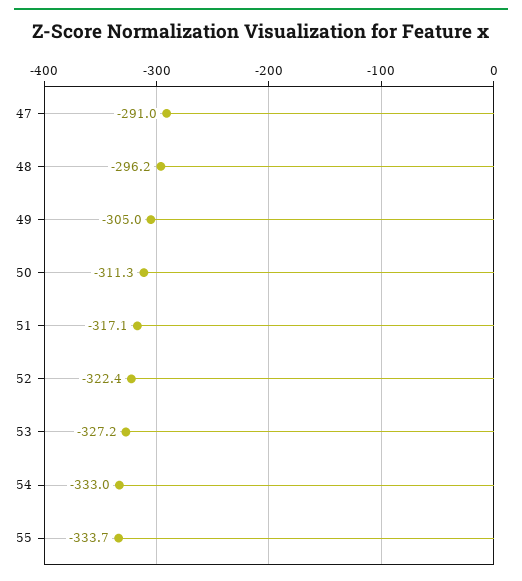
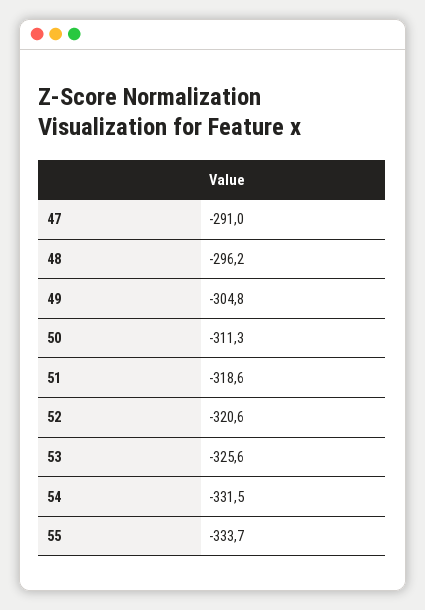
  {
    "47": -291,
    "48": -296.2,
-   "49": -305,
+   "49": -304.8,
    "50": -311.3,
-   "51": -317.1,
+   "51": -318.6,
-   "52": -322.4,
+   "52": -320.6,
-   "53": -327.2,
+   "53": -325.6,
-   "54": -333,
+   "54": -331.5,
    "55": -333.7
  }

